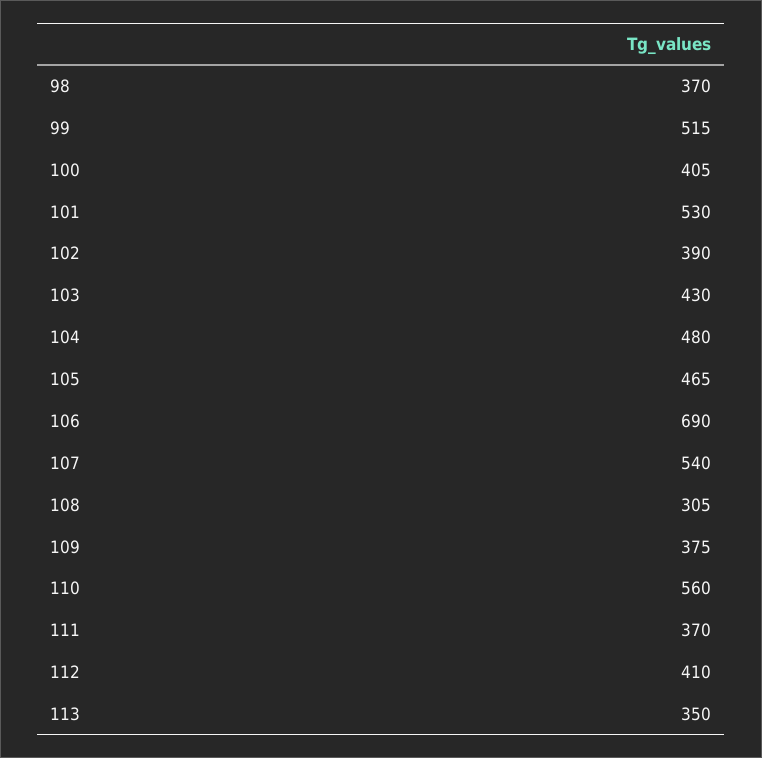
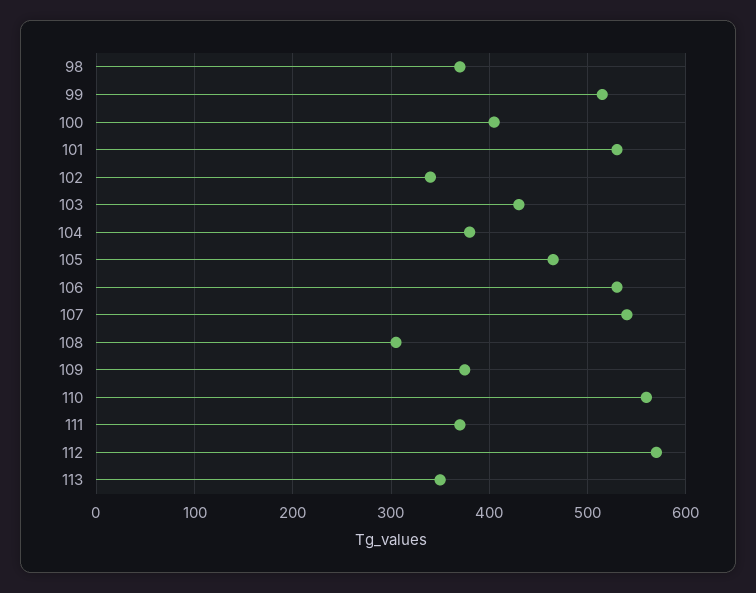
  {
    "98": 370,
    "99": 515,
    "100": 405,
    "101": 530,
-   "102": 390,
+   "102": 340,
    "103": 430,
-   "104": 480,
+   "104": 380,
    "105": 465,
-   "106": 690,
+   "106": 530,
    "107": 540,
    "108": 305,
    "109": 375,
    "110": 560,
    "111": 370,
-   "112": 410,
+   "112": 570,
    "113": 350
  }

